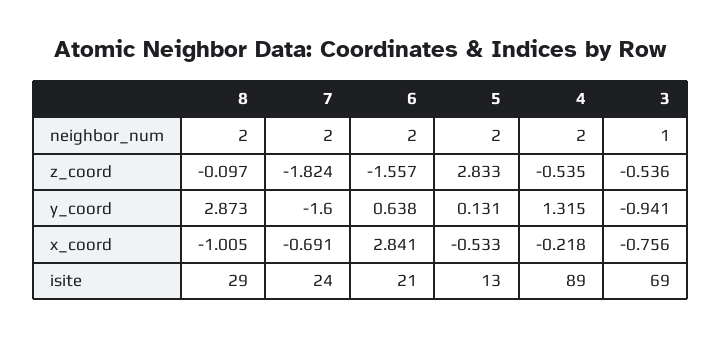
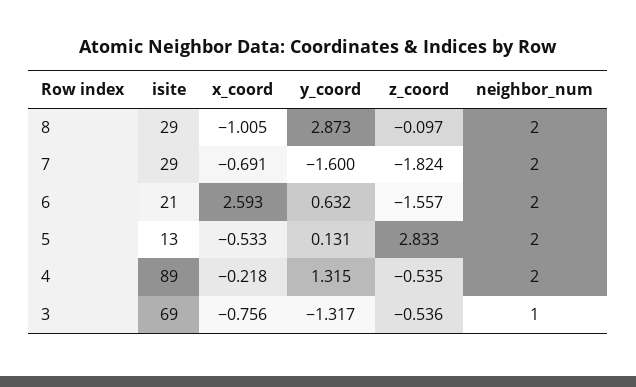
  {
    "8": {
      "neighbor_num": 2,
      "z_coord": -0.097,
      "y_coord": 2.873,
      "x_coord": -1.005,
      "isite": 29
    },
    "7": {
      "neighbor_num": 2,
      "z_coord": -1.824,
      "y_coord": -1.6,
      "x_coord": -0.691,
-     "isite": 24
+     "isite": 29
    },
    "6": {
      "neighbor_num": 2,
      "z_coord": -1.557,
-     "y_coord": 0.638,
+     "y_coord": 0.632,
-     "x_coord": 2.841,
+     "x_coord": 2.593,
      "isite": 21
    },
    "5": {
      "neighbor_num": 2,
      "z_coord": 2.833,
      "y_coord": 0.131,
      "x_coord": -0.533,
      "isite": 13
    },
    "4": {
      "neighbor_num": 2,
      "z_coord": -0.535,
      "y_coord": 1.315,
      "x_coord": -0.218,
      "isite": 89
    },
    "3": {
      "neighbor_num": 1,
      "z_coord": -0.536,
-     "y_coord": -0.941,
+     "y_coord": -1.317,
      "x_coord": -0.756,
      "isite": 69
    }
  }

